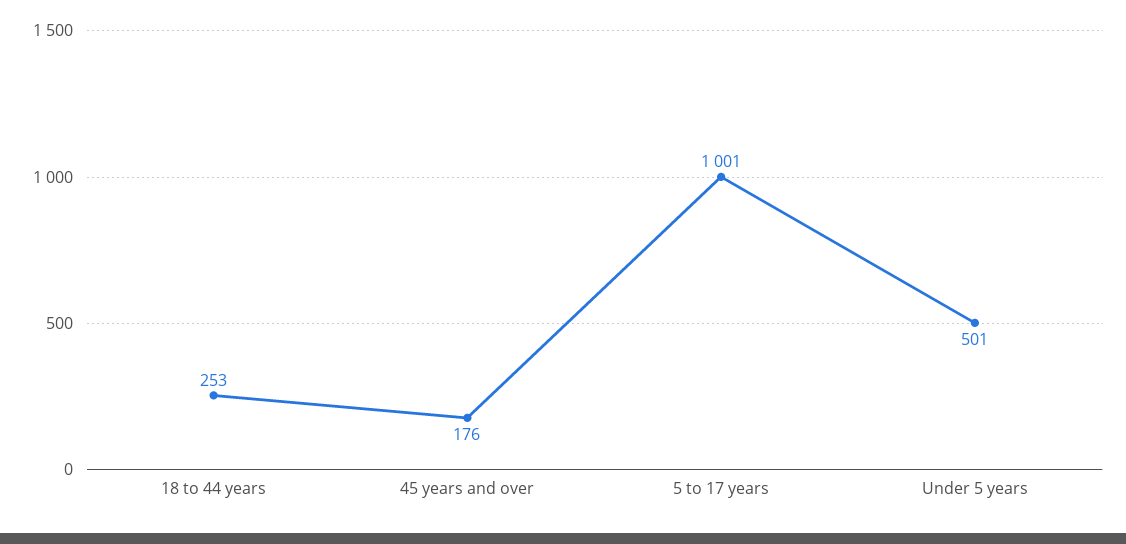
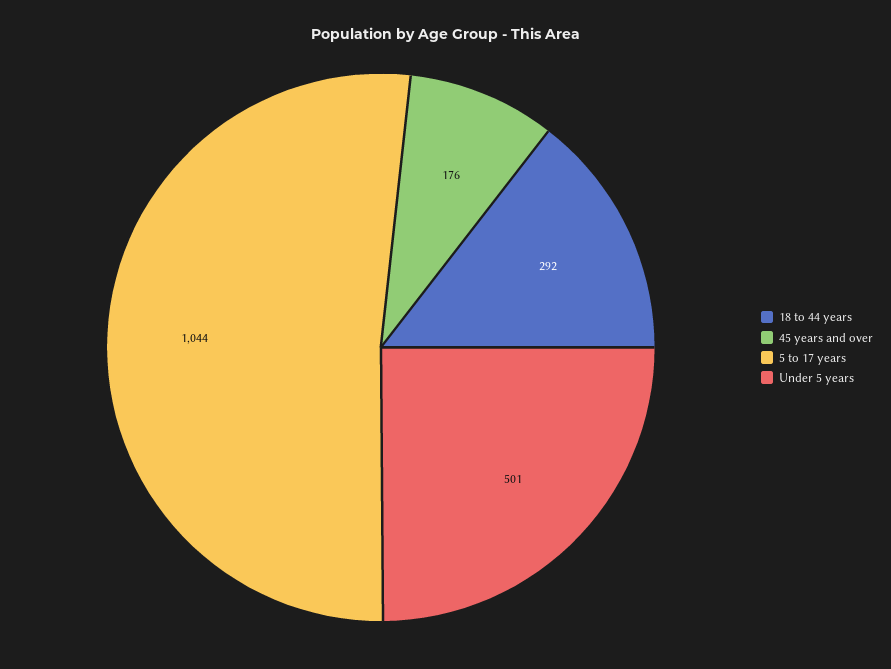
  {
-   "18 to 44 years": 253,
+   "18 to 44 years": 292,
    "45 years and over": 176,
-   "5 to 17 years": 1001,
+   "5 to 17 years": 1044,
    "Under 5 years": 501
  }

